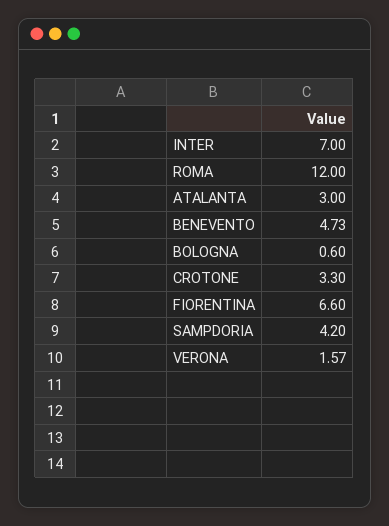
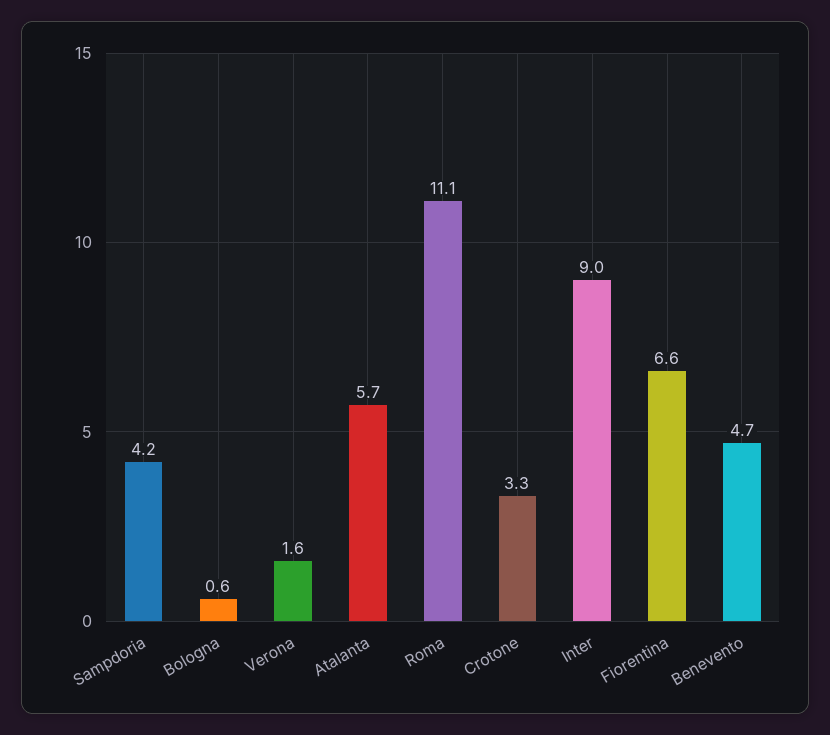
  {
-   "INTER": 7,
+   "INTER": 9,
-   "ROMA": 12,
+   "ROMA": 11.1,
-   "ATALANTA": 3,
+   "ATALANTA": 5.7,
    "BENEVENTO": 4.73,
    "BOLOGNA": 0.6,
    "CROTONE": 3.3,
    "FIORENTINA": 6.6,
    "SAMPDORIA": 4.2,
    "VERONA": 1.57
  }

